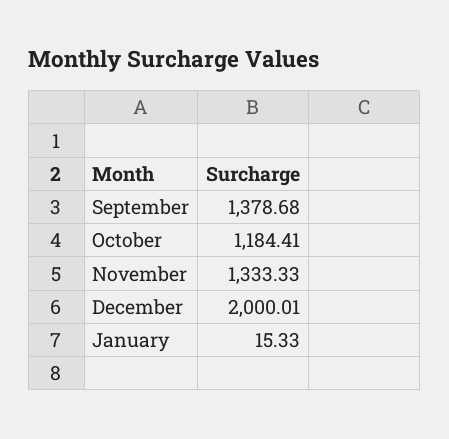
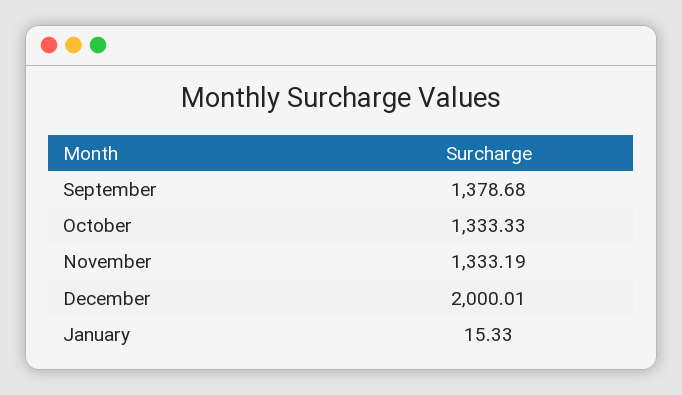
  {
    "September": 1378.68,
-   "October": 1184.41,
+   "October": 1333.33,
-   "November": 1333.33,
+   "November": 1333.19,
    "December": 2000.01,
    "January": 15.33
  }

